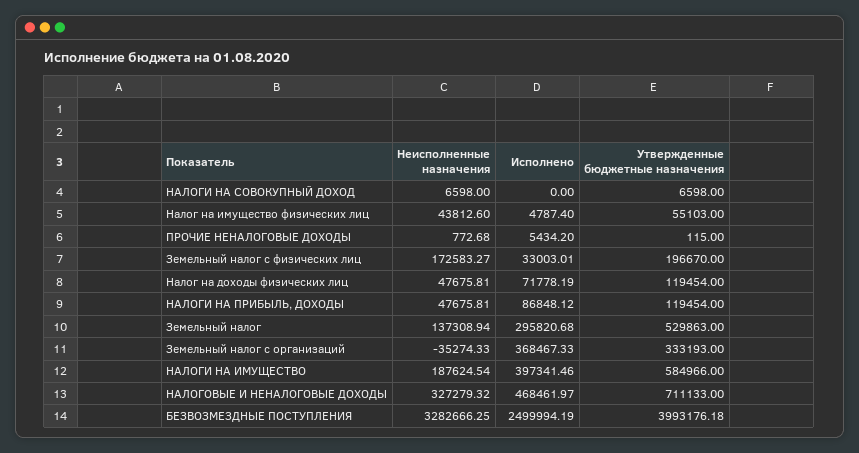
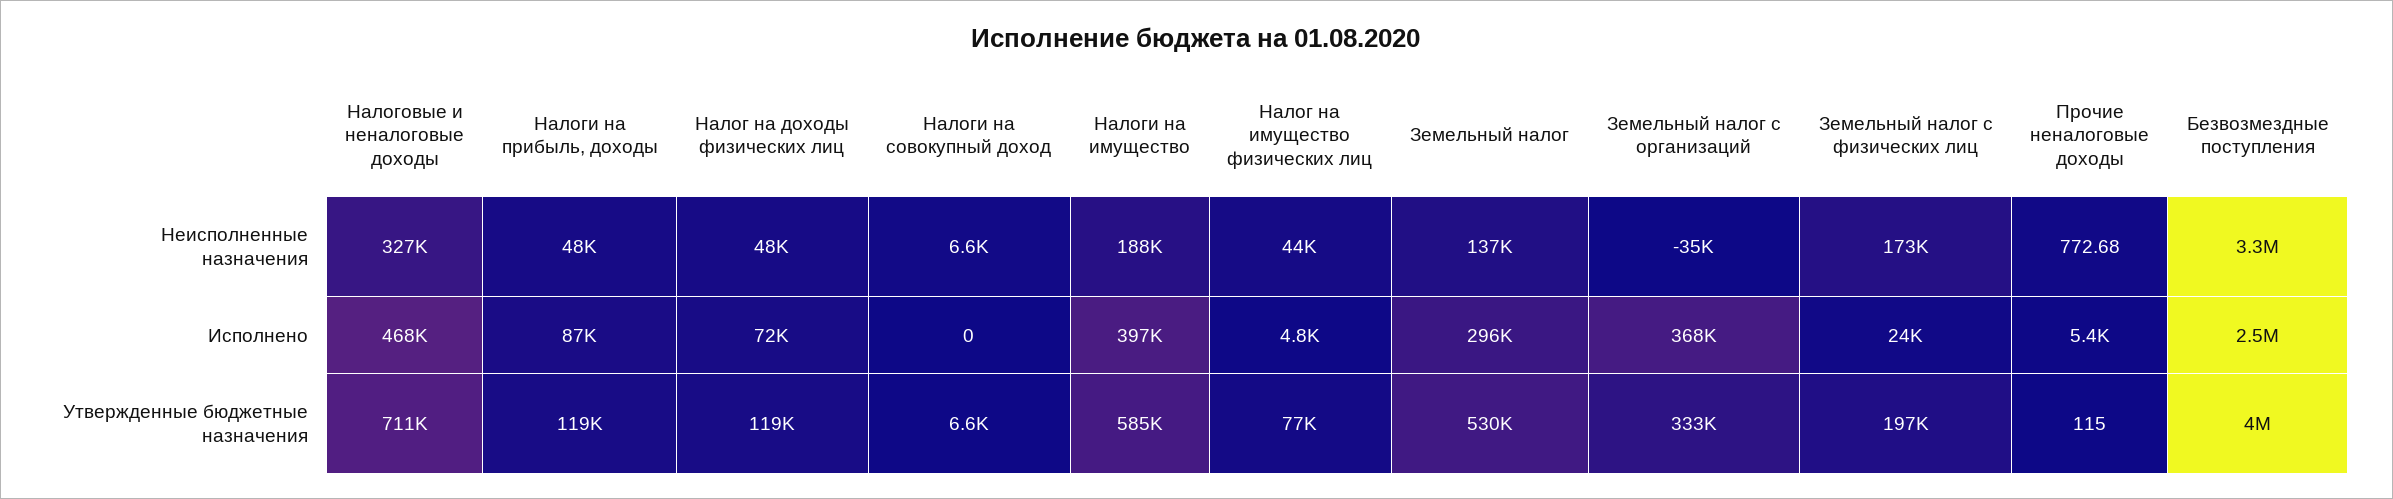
  {
    "Неисполненные назначения": {
      "НАЛОГИ НА СОВОКУПНЫЙ ДОХОД": 6598,
      "Налог на имущество физических лиц": 43812.6,
      "ПРОЧИЕ НЕНАЛОГОВЫЕ ДОХОДЫ": 772.68,
      "Земельный налог с физических лиц": 172583.27,
      "Налог на доходы физических лиц": 47675.81,
      "НАЛОГИ НА ПРИБЫЛЬ, ДОХОДЫ": 47675.81,
      "Земельный налог": 137308.94,
      "Земельный налог с организаций": -35274.33,
      "НАЛОГИ НА ИМУЩЕСТВО": 187624.54,
      "НАЛОГОВЫЕ И НЕНАЛОГОВЫЕ ДОХОДЫ": 327279.32,
      "БЕЗВОЗМЕЗДНЫЕ ПОСТУПЛЕНИЯ": 3282666.25
    },
    "Исполнено": {
      "НАЛОГИ НА СОВОКУПНЫЙ ДОХОД": 0,
      "Налог на имущество физических лиц": 4787.4,
      "ПРОЧИЕ НЕНАЛОГОВЫЕ ДОХОДЫ": 5434.2,
-     "Земельный налог с физических лиц": 33003.01,
+     "Земельный налог с физических лиц": 24000,
      "Налог на доходы физических лиц": 71778.19,
      "НАЛОГИ НА ПРИБЫЛЬ, ДОХОДЫ": 86848.12,
      "Земельный налог": 295820.68,
      "Земельный налог с организаций": 368467.33,
      "НАЛОГИ НА ИМУЩЕСТВО": 397341.46,
      "НАЛОГОВЫЕ И НЕНАЛОГОВЫЕ ДОХОДЫ": 468461.97,
      "БЕЗВОЗМЕЗДНЫЕ ПОСТУПЛЕНИЯ": 2499994.19
    },
    "Утвержденные бюджетные назначения": {
      "НАЛОГИ НА СОВОКУПНЫЙ ДОХОД": 6598,
-     "Налог на имущество физических лиц": 55103,
+     "Налог на имущество физических лиц": 77000,
      "ПРОЧИЕ НЕНАЛОГОВЫЕ ДОХОДЫ": 115,
      "Земельный налог с физических лиц": 196670,
      "Налог на доходы физических лиц": 119454,
      "НАЛОГИ НА ПРИБЫЛЬ, ДОХОДЫ": 119454,
      "Земельный налог": 529863,
      "Земельный налог с организаций": 333193,
      "НАЛОГИ НА ИМУЩЕСТВО": 584966,
      "НАЛОГОВЫЕ И НЕНАЛОГОВЫЕ ДОХОДЫ": 711133,
      "БЕЗВОЗМЕЗДНЫЕ ПОСТУПЛЕНИЯ": 3993176.18
    }
  }

